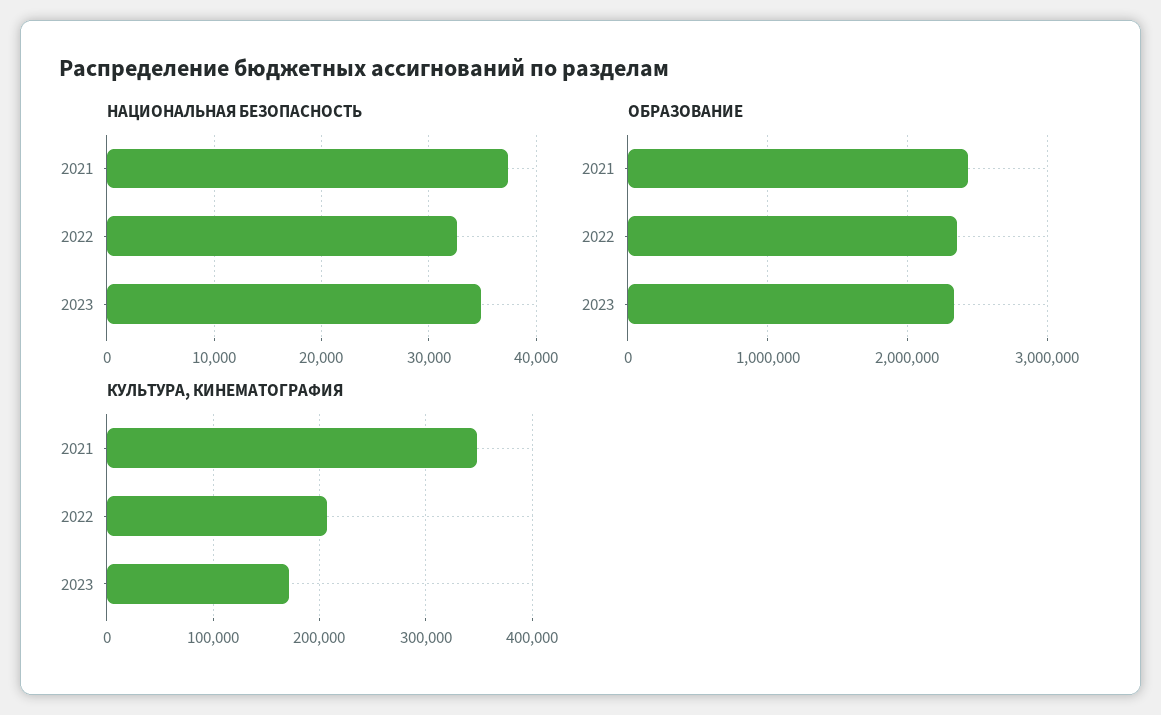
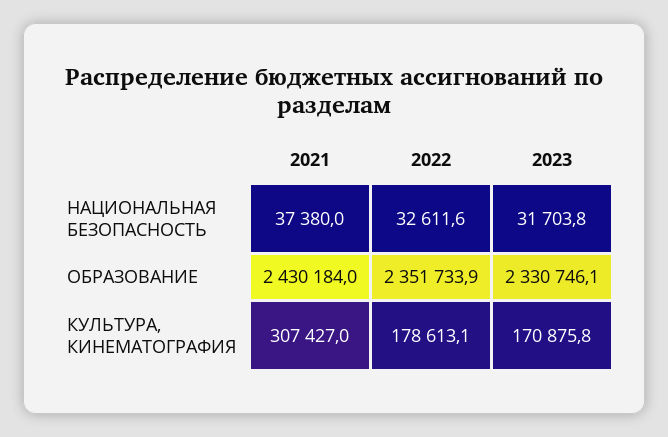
  {
    "НАЦИОНАЛЬНАЯ БЕЗОПАСНОСТЬ": {
      "2021": 37380,
      "2022": 32611.6,
-     "2023": 35000
+     "2023": 31703.8
    },
    "ОБРАЗОВАНИЕ": {
      "2021": 2430184,
      "2022": 2351733.9,
      "2023": 2330746.1
    },
    "КУЛЬТУРА, КИНЕМАТОГРАФИЯ": {
-     "2021": 350000,
+     "2021": 307427,
-     "2022": 210000,
+     "2022": 178613.1,
      "2023": 170875.8
    }
  }

